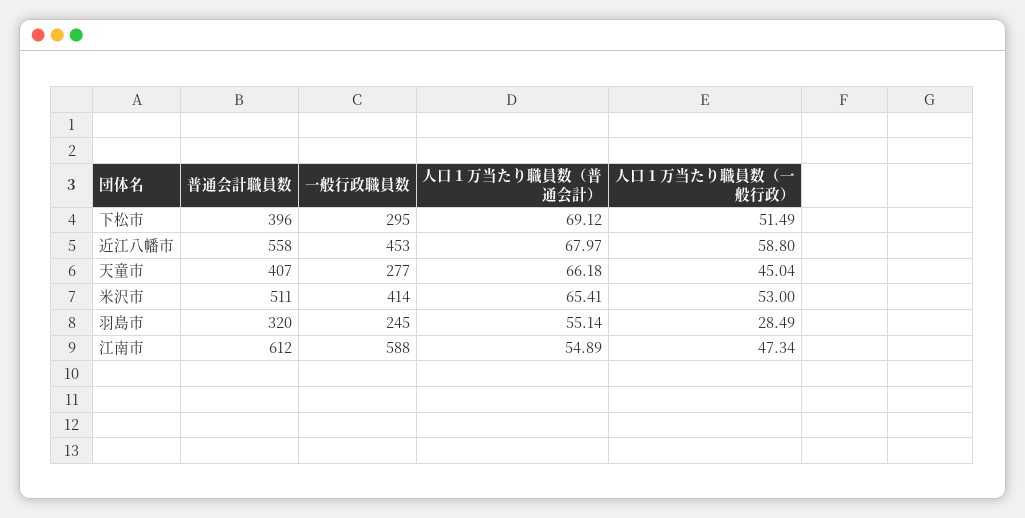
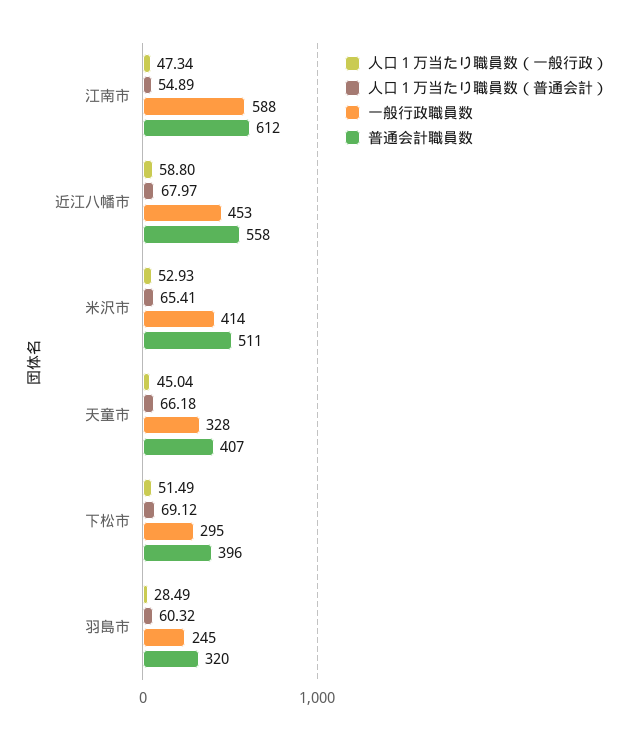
  {
    "普通会計職員数": {
      "下松市": 396,
      "近江八幡市": 558,
      "天童市": 407,
      "米沢市": 511,
      "羽島市": 320,
      "江南市": 612
    },
    "一般行政職員数": {
      "下松市": 295,
      "近江八幡市": 453,
-     "天童市": 277,
+     "天童市": 328,
      "米沢市": 414,
      "羽島市": 245,
      "江南市": 588
    },
    "人口１万当たり職員数（普通会計）": {
      "下松市": 69.12,
      "近江八幡市": 67.97,
      "天童市": 66.18,
      "米沢市": 65.41,
-     "羽島市": 55.14,
+     "羽島市": 60.32,
      "江南市": 54.89
    },
    "人口１万当たり職員数（一般行政）": {
      "下松市": 51.49,
      "近江八幡市": 58.8,
      "天童市": 45.04,
-     "米沢市": 53,
+     "米沢市": 52.93,
      "羽島市": 28.49,
      "江南市": 47.34
    }
  }

